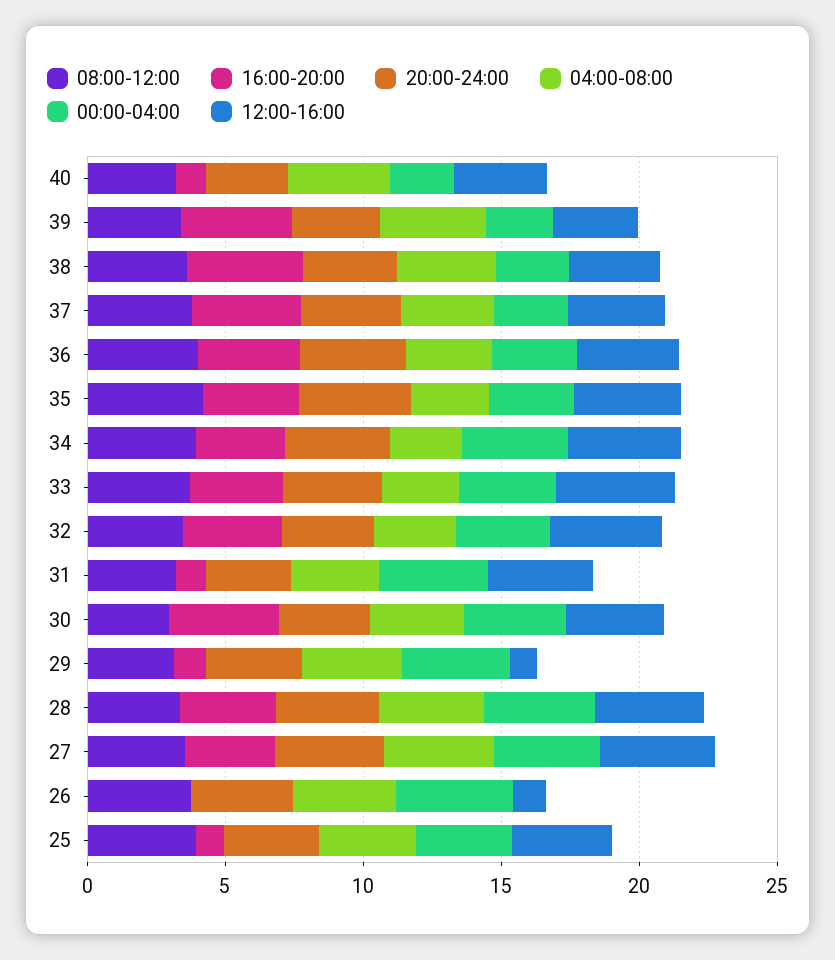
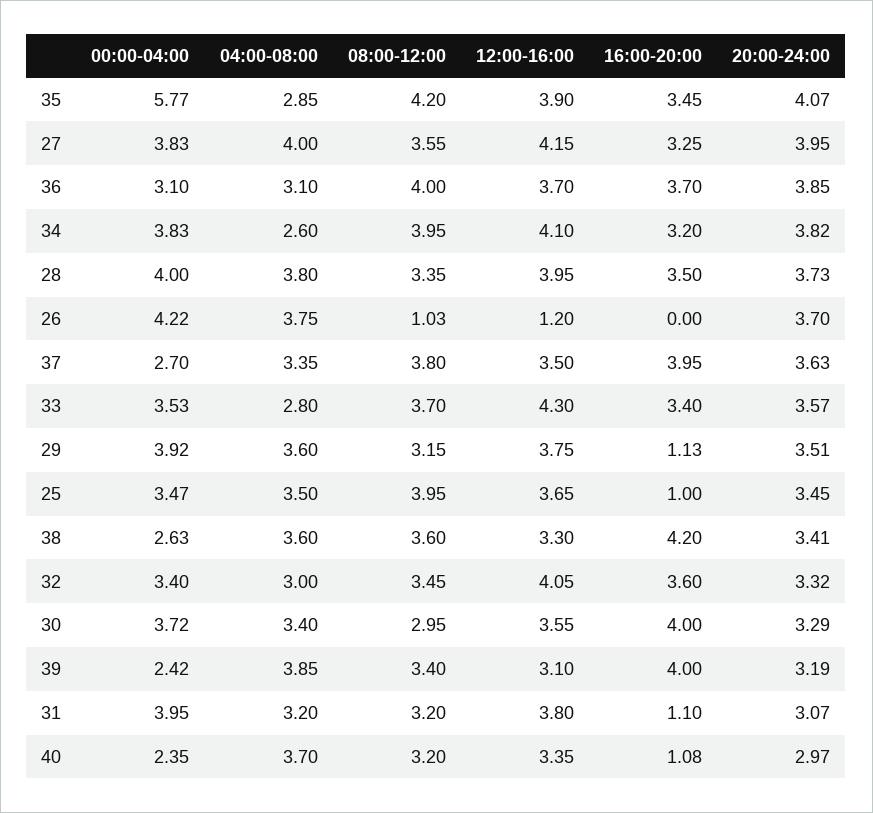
  {
    "08:00-12:00": {
      "40": 3.2,
      "39": 3.4,
      "38": 3.6,
      "37": 3.8,
      "36": 4,
      "35": 4.2,
      "34": 3.95,
      "33": 3.7,
      "32": 3.45,
      "31": 3.2,
      "30": 2.95,
      "29": 3.15,
      "28": 3.35,
      "27": 3.55,
-     "26": 4,
+     "26": 1.03,
      "25": 3.95
    },
    "16:00-20:00": {
      "40": 1.08,
      "39": 4,
      "38": 4.2,
      "37": 3.95,
      "36": 3.7,
      "35": 3.45,
      "34": 3.2,
      "33": 3.4,
      "32": 3.6,
      "31": 1.1,
      "30": 4,
      "29": 1.13,
      "28": 3.5,
      "27": 3.25,
      "26": 0,
      "25": 1
    },
    "20:00-24:00": {
      "40": 2.97,
      "39": 3.19,
      "38": 3.41,
      "37": 3.63,
      "36": 3.85,
      "35": 4.07,
      "34": 3.82,
      "33": 3.57,
      "32": 3.32,
      "31": 3.07,
      "30": 3.29,
      "29": 3.51,
      "28": 3.73,
      "27": 3.95,
      "26": 3.7,
      "25": 3.45
    },
    "04:00-08:00": {
      "40": 3.7,
      "39": 3.85,
      "38": 3.6,
      "37": 3.35,
      "36": 3.1,
      "35": 2.85,
      "34": 2.6,
      "33": 2.8,
      "32": 3,
      "31": 3.2,
      "30": 3.4,
      "29": 3.6,
      "28": 3.8,
      "27": 4,
      "26": 3.75,
      "25": 3.5
    },
    "00:00-04:00": {
      "40": 2.35,
      "39": 2.42,
      "38": 2.63,
      "37": 2.7,
      "36": 3.1,
-     "35": 3,
+     "35": 5.77,
      "34": 3.83,
      "33": 3.53,
      "32": 3.4,
      "31": 3.95,
      "30": 3.72,
      "29": 3.92,
      "28": 4,
      "27": 3.83,
      "26": 4.22,
      "25": 3.47
    },
    "12:00-16:00": {
      "40": 3.35,
      "39": 3.1,
      "38": 3.3,
      "37": 3.5,
      "36": 3.7,
      "35": 3.9,
      "34": 4.1,
      "33": 4.3,
      "32": 4.05,
      "31": 3.8,
      "30": 3.55,
-     "29": 1,
+     "29": 3.75,
      "28": 3.95,
      "27": 4.15,
      "26": 1.2,
      "25": 3.65
    }
  }

